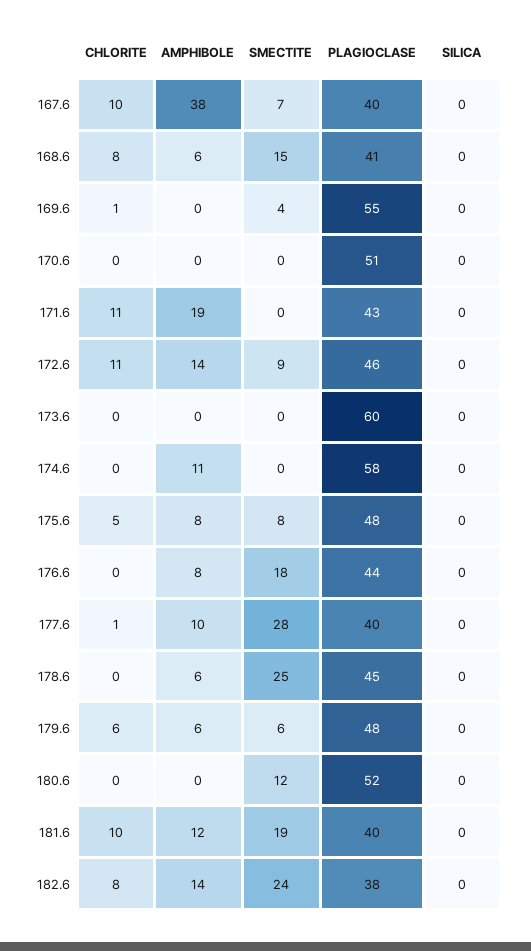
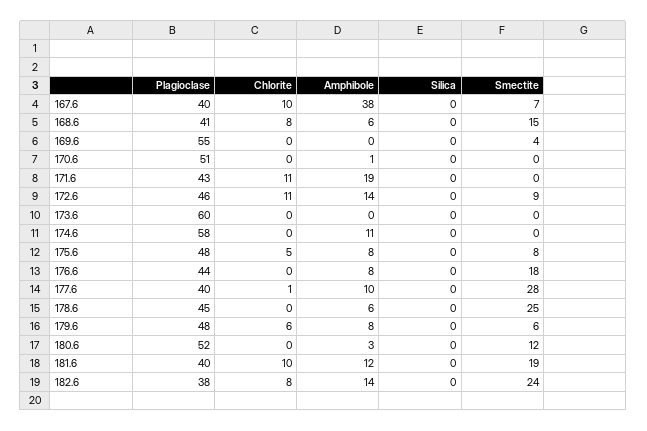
  {
    "CHLORITE": {
      "167.6": 10,
      "168.6": 8,
-     "169.6": 1,
+     "169.6": 0,
      "170.6": 0,
      "171.6": 11,
      "172.6": 11,
      "173.6": 0,
      "174.6": 0,
      "175.6": 5,
      "176.6": 0,
      "177.6": 1,
      "178.6": 0,
      "179.6": 6,
      "180.6": 0,
      "181.6": 10,
      "182.6": 8
    },
    "AMPHIBOLE": {
      "167.6": 38,
      "168.6": 6,
      "169.6": 0,
-     "170.6": 0,
+     "170.6": 1,
      "171.6": 19,
      "172.6": 14,
      "173.6": 0,
      "174.6": 11,
      "175.6": 8,
      "176.6": 8,
      "177.6": 10,
      "178.6": 6,
-     "179.6": 6,
+     "179.6": 8,
-     "180.6": 0,
+     "180.6": 3,
      "181.6": 12,
      "182.6": 14
    },
    "SMECTITE": {
      "167.6": 7,
      "168.6": 15,
      "169.6": 4,
      "170.6": 0,
      "171.6": 0,
      "172.6": 9,
      "173.6": 0,
      "174.6": 0,
      "175.6": 8,
      "176.6": 18,
      "177.6": 28,
      "178.6": 25,
      "179.6": 6,
      "180.6": 12,
      "181.6": 19,
      "182.6": 24
    },
    "PLAGIOCLASE": {
      "167.6": 40,
      "168.6": 41,
      "169.6": 55,
      "170.6": 51,
      "171.6": 43,
      "172.6": 46,
      "173.6": 60,
      "174.6": 58,
      "175.6": 48,
      "176.6": 44,
      "177.6": 40,
      "178.6": 45,
      "179.6": 48,
      "180.6": 52,
      "181.6": 40,
      "182.6": 38
    },
    "SILICA": {
      "167.6": 0,
      "168.6": 0,
      "169.6": 0,
      "170.6": 0,
      "171.6": 0,
      "172.6": 0,
      "173.6": 0,
      "174.6": 0,
      "175.6": 0,
      "176.6": 0,
      "177.6": 0,
      "178.6": 0,
      "179.6": 0,
      "180.6": 0,
      "181.6": 0,
      "182.6": 0
    }
  }

